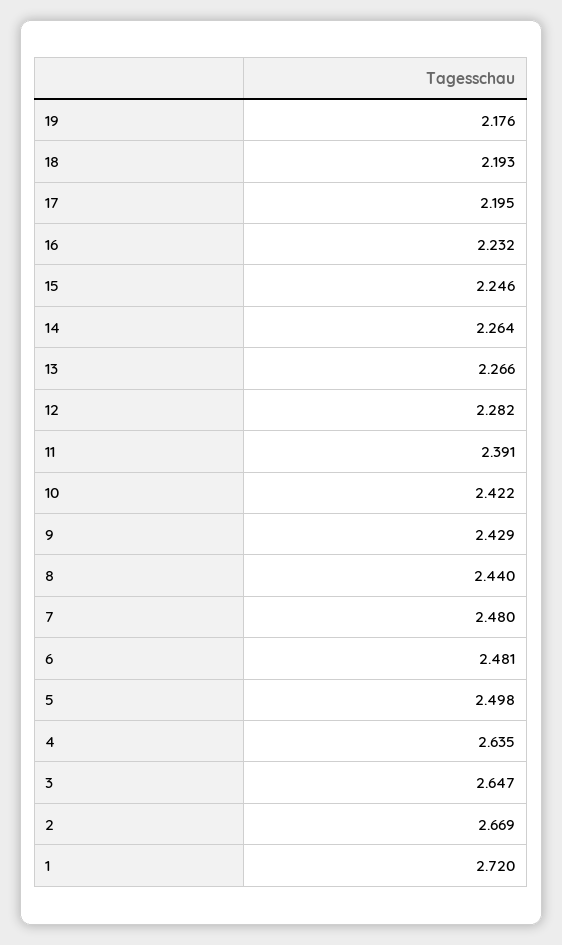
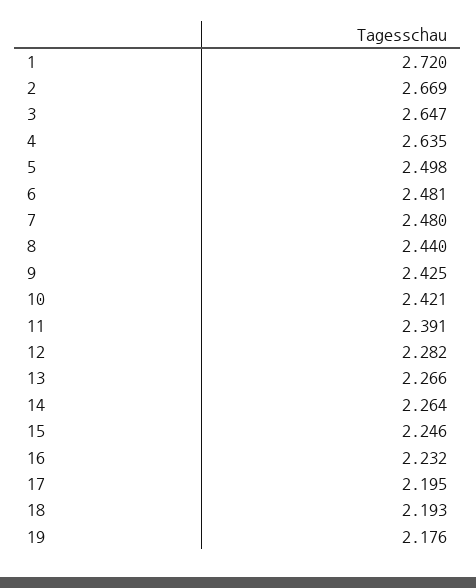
  {
    "19": 2.176,
    "18": 2.193,
    "17": 2.195,
    "16": 2.232,
    "15": 2.246,
    "14": 2.264,
    "13": 2.266,
    "12": 2.282,
    "11": 2.391,
-   "10": 2.422,
+   "10": 2.421,
-   "9": 2.429,
+   "9": 2.425,
    "8": 2.44,
    "7": 2.48,
    "6": 2.481,
    "5": 2.498,
    "4": 2.635,
    "3": 2.647,
    "2": 2.669,
    "1": 2.72
  }

